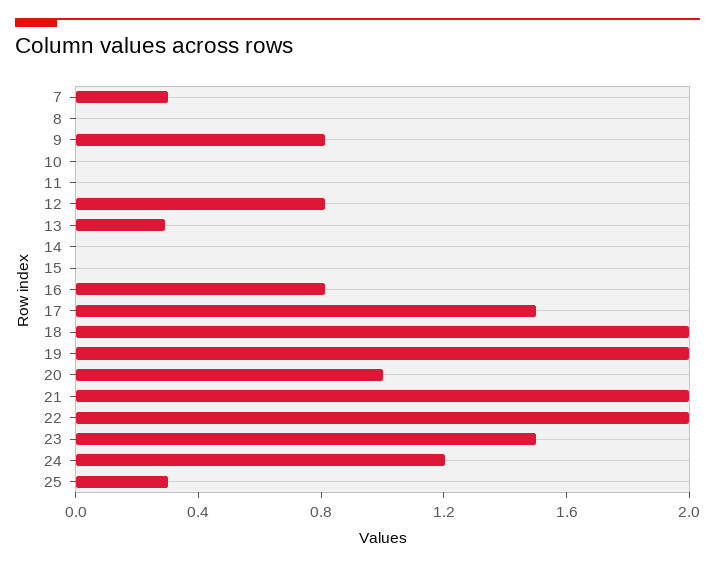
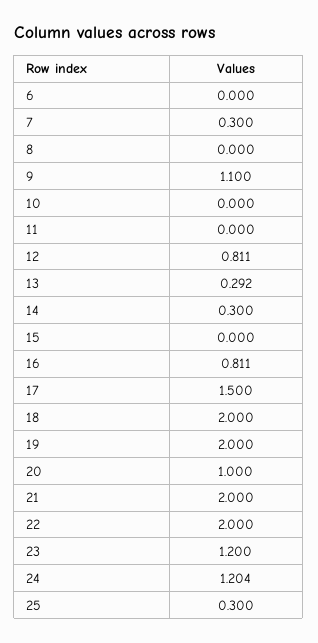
  {
    "7": 0.3,
    "8": 0,
-   "9": 0.8,
+   "9": 1.1,
    "10": 0,
    "11": 0,
    "12": 0.811,
    "13": 0.292,
-   "14": 0,
+   "14": 0.3,
    "15": 0,
    "16": 0.811,
    "17": 1.5,
    "18": 2,
    "19": 2,
    "20": 1,
    "21": 2,
    "22": 2,
-   "23": 1.5,
+   "23": 1.2,
    "24": 1.204,
-   "25": 0.3
+   "25": 0.3,
+   "6": 0
  }

